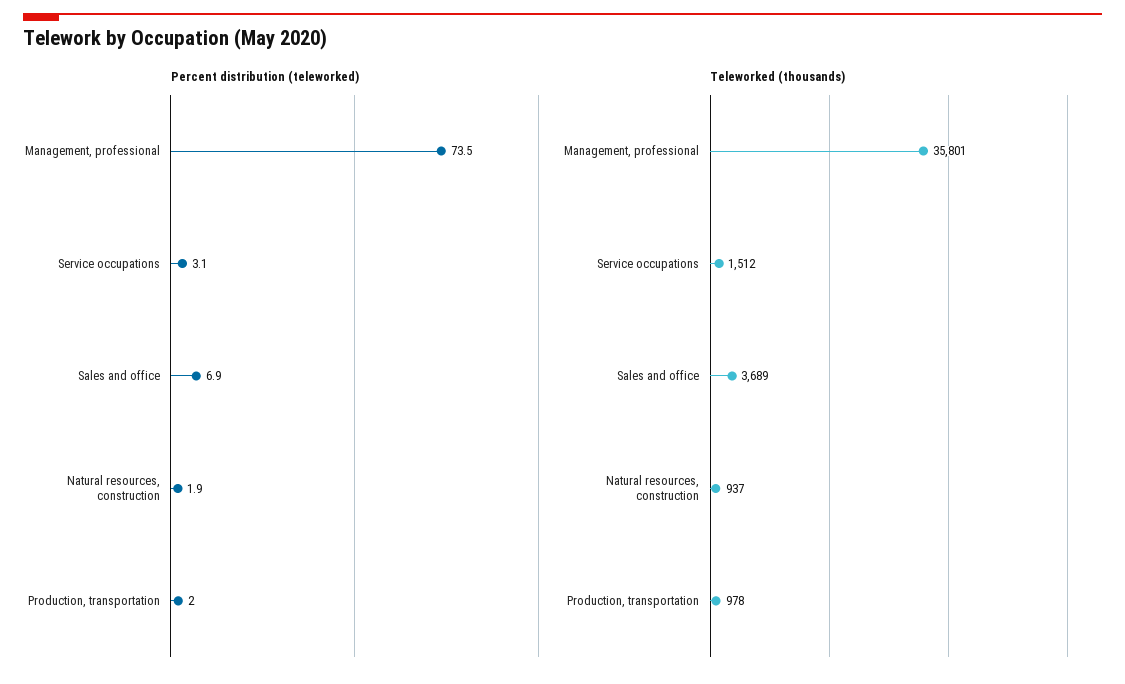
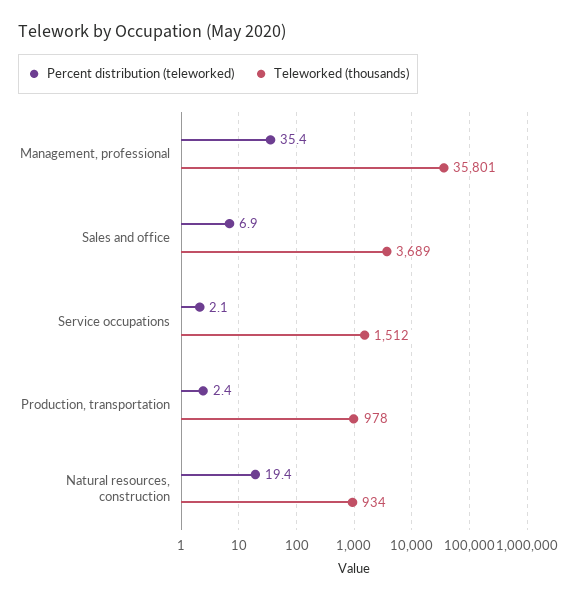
  {
    "Percent distribution (teleworked)": {
-     "Management, professional": 73.5,
+     "Management, professional": 35.4,
-     "Service occupations": 3.1,
+     "Service occupations": 2.1,
      "Sales and office": 6.9,
-     "Natural resources, construction": 1.9,
+     "Natural resources, construction": 19.4,
-     "Production, transportation": 2
+     "Production, transportation": 2.4
    },
    "Teleworked (thousands)": {
      "Management, professional": 35801,
      "Service occupations": 1512,
      "Sales and office": 3689,
-     "Natural resources, construction": 937,
+     "Natural resources, construction": 934,
      "Production, transportation": 978
    }
  }

